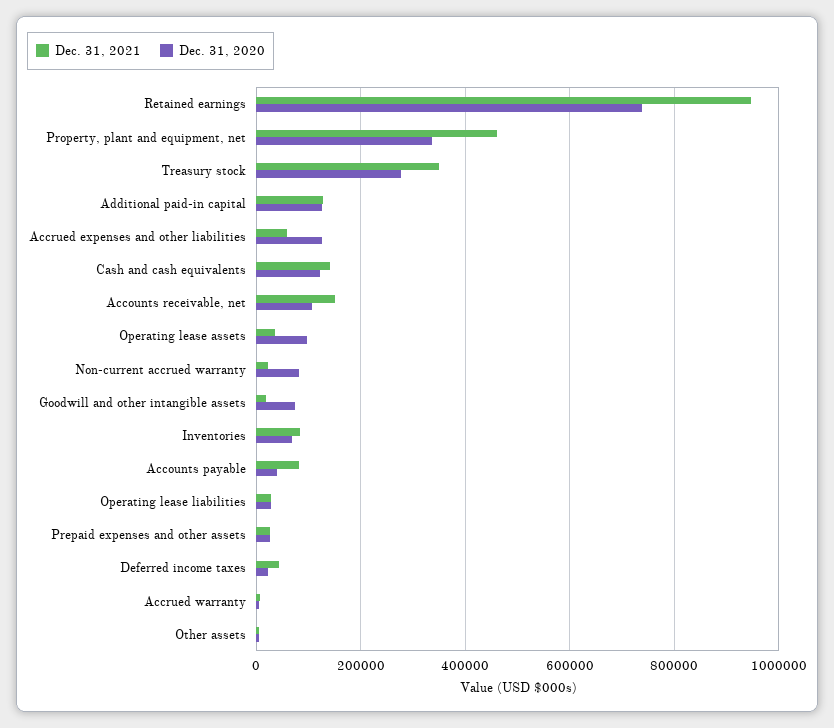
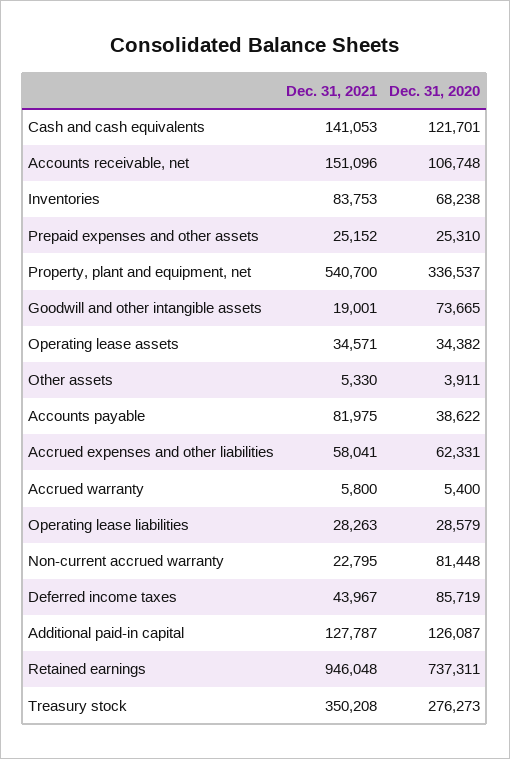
  {
    "Dec. 31, 2021": {
      "Retained earnings": 946048,
-     "Property, plant and equipment, net": 460000,
+     "Property, plant and equipment, net": 540700,
      "Treasury stock": 350208,
      "Additional paid-in capital": 127787,
      "Accrued expenses and other liabilities": 58041,
      "Cash and cash equivalents": 141053,
      "Accounts receivable, net": 151096,
      "Operating lease assets": 34571,
      "Non-current accrued warranty": 22795,
      "Goodwill and other intangible assets": 19001,
      "Inventories": 83753,
      "Accounts payable": 81975,
      "Operating lease liabilities": 28263,
      "Prepaid expenses and other assets": 25152,
      "Deferred income taxes": 43967,
      "Accrued warranty": 5800,
      "Other assets": 5330
    },
    "Dec. 31, 2020": {
      "Retained earnings": 737311,
      "Property, plant and equipment, net": 336537,
      "Treasury stock": 276273,
      "Additional paid-in capital": 126087,
-     "Accrued expenses and other liabilities": 120000,
+     "Accrued expenses and other liabilities": 62331,
      "Cash and cash equivalents": 121701,
      "Accounts receivable, net": 106748,
-     "Operating lease assets": 100000,
+     "Operating lease assets": 34382,
      "Non-current accrued warranty": 81448,
      "Goodwill and other intangible assets": 73665,
      "Inventories": 68238,
      "Accounts payable": 38622,
      "Operating lease liabilities": 28579,
      "Prepaid expenses and other assets": 25310,
-     "Deferred income taxes": 20000,
+     "Deferred income taxes": 85719,
      "Accrued warranty": 5400,
      "Other assets": 3911
    }
  }

